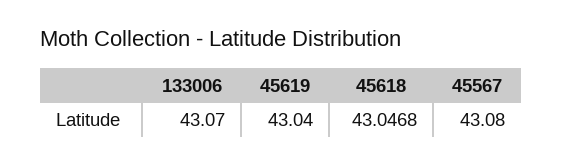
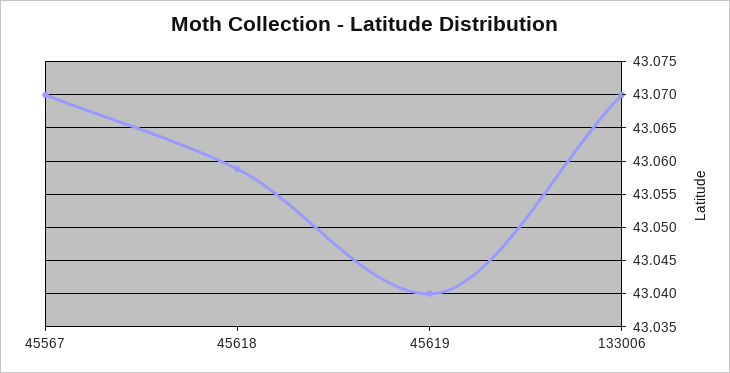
  {
    "133006": 43.07,
    "45619": 43.04,
-   "45618": 43.0468,
+   "45618": 43.059,
-   "45567": 43.08
+   "45567": 43.07
  }

